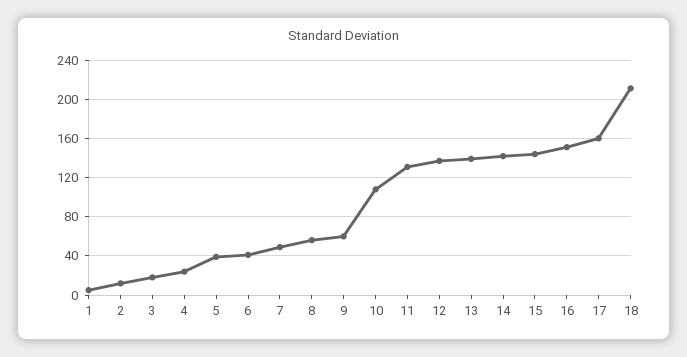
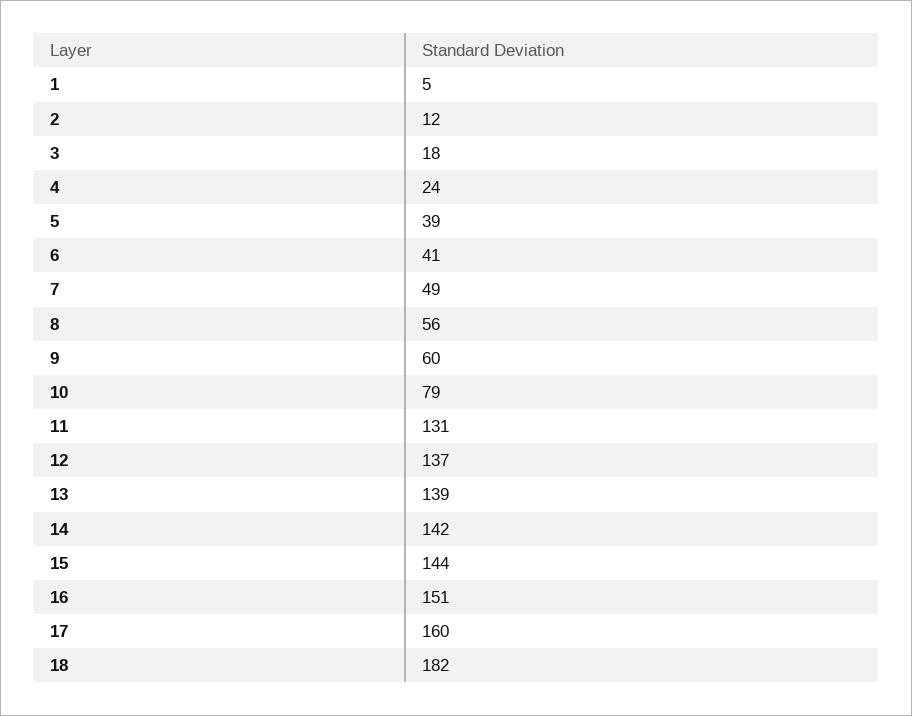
  {
    "1": 5,
    "2": 12,
    "3": 18,
    "4": 24,
    "5": 39,
    "6": 41,
    "7": 49,
    "8": 56,
    "9": 60,
-   "10": 110,
+   "10": 79,
    "11": 131,
    "12": 137,
    "13": 139,
    "14": 142,
    "15": 144,
    "16": 151,
    "17": 160,
-   "18": 210
+   "18": 182
  }

